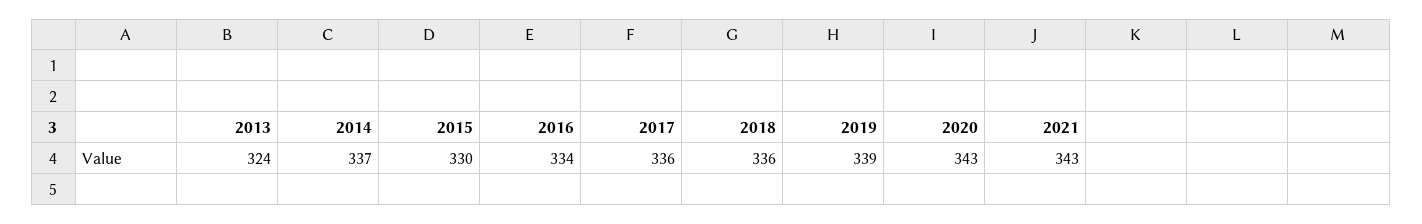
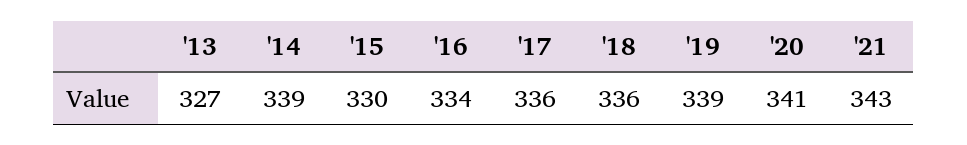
  {
-   "2013": 324,
+   "2013": 327,
-   "2014": 337,
+   "2014": 339,
    "2015": 330,
    "2016": 334,
    "2017": 336,
    "2018": 336,
    "2019": 339,
-   "2020": 343,
+   "2020": 341,
    "2021": 343
  }

